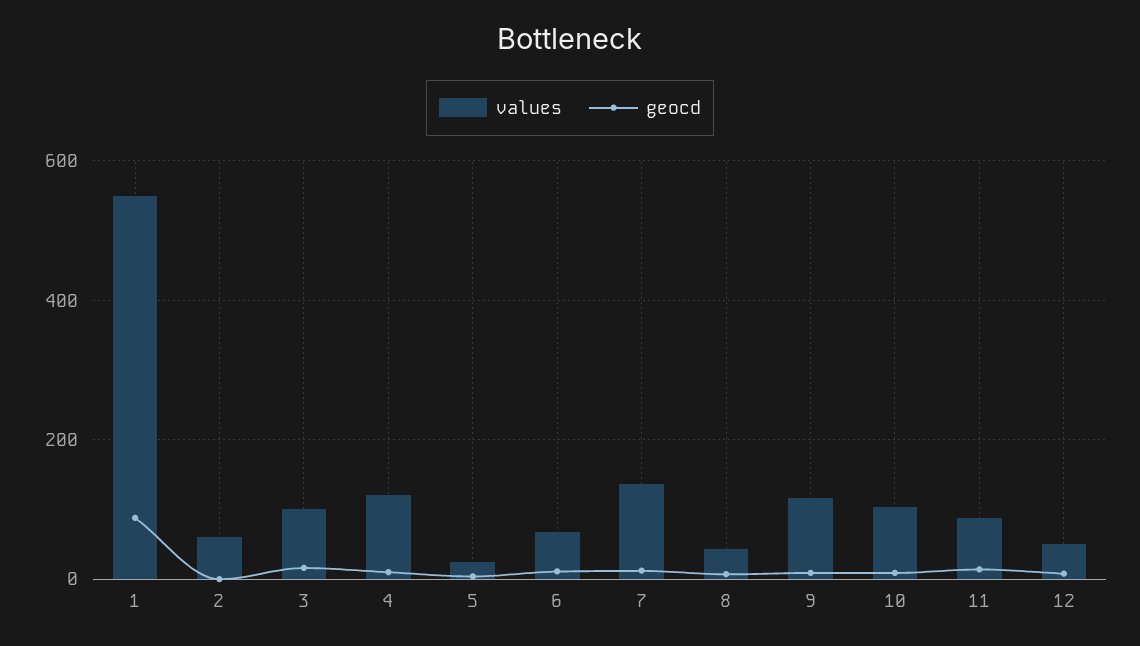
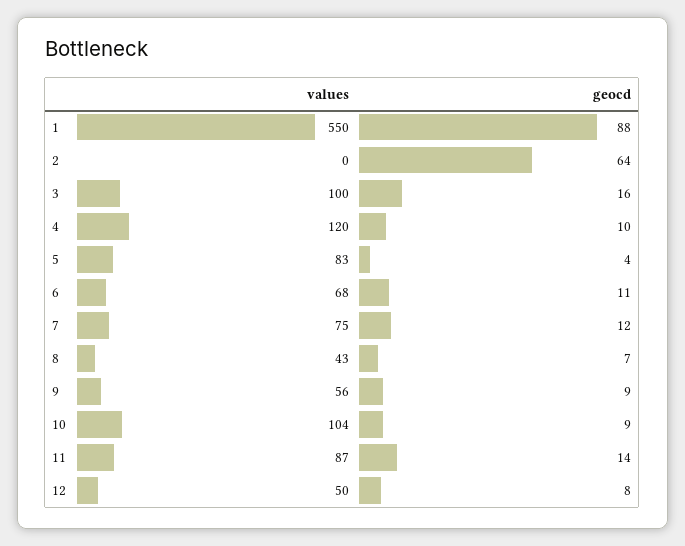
  {
    "values": {
      "1": 550,
-     "2": 60,
+     "2": 0,
      "3": 100,
      "4": 120,
-     "5": 20,
+     "5": 83,
      "6": 68,
-     "7": 140,
+     "7": 75,
      "8": 43,
-     "9": 120,
+     "9": 56,
      "10": 104,
      "11": 87,
      "12": 50
    },
    "geocd": {
      "1": 88,
-     "2": 0,
+     "2": 64,
      "3": 16,
      "4": 10,
      "5": 4,
      "6": 11,
      "7": 12,
      "8": 7,
      "9": 9,
      "10": 9,
      "11": 14,
      "12": 8
    }
  }

